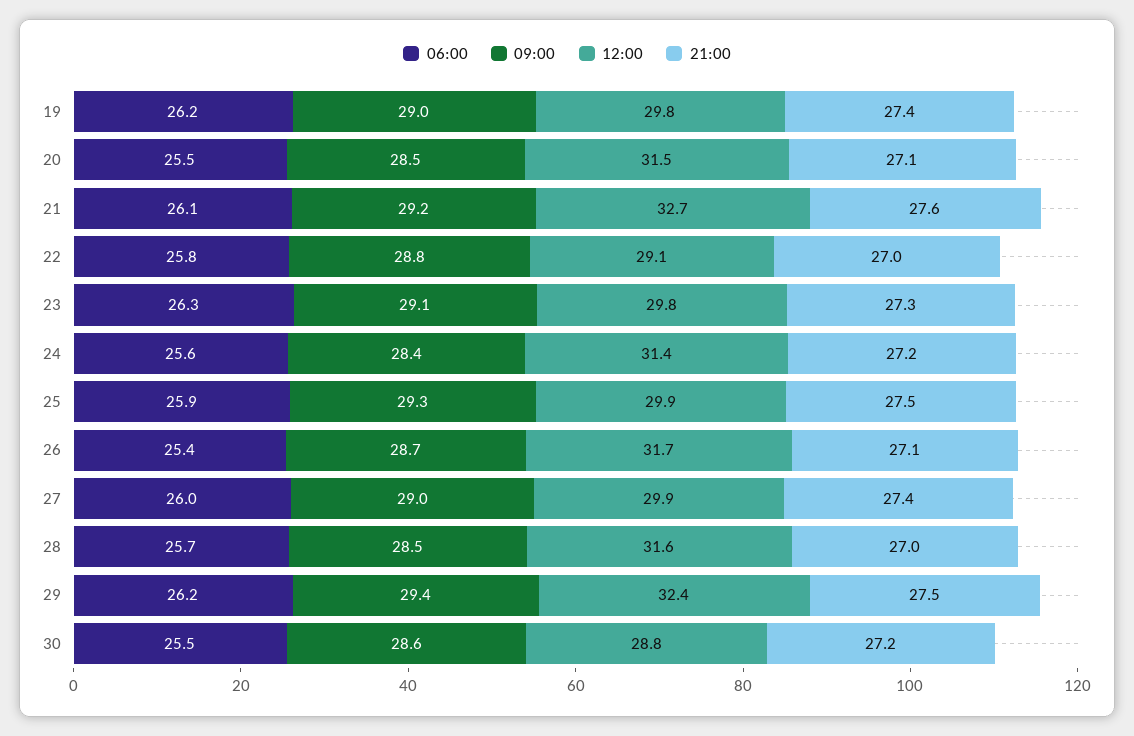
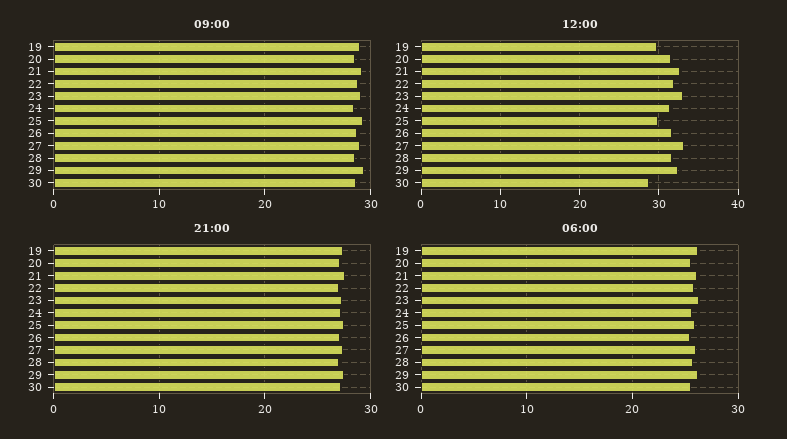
  {
    "06:00": {
      "19": 26.2,
      "20": 25.5,
      "21": 26.1,
      "22": 25.8,
      "23": 26.3,
      "24": 25.6,
      "25": 25.9,
      "26": 25.4,
      "27": 26,
      "28": 25.7,
      "29": 26.2,
      "30": 25.5
    },
    "09:00": {
      "19": 29,
      "20": 28.5,
      "21": 29.2,
      "22": 28.8,
      "23": 29.1,
      "24": 28.4,
      "25": 29.3,
      "26": 28.7,
      "27": 29,
      "28": 28.5,
      "29": 29.4,
      "30": 28.6
    },
    "12:00": {
      "19": 29.8,
      "20": 31.5,
      "21": 32.7,
-     "22": 29.1,
+     "22": 32,
-     "23": 29.8,
+     "23": 33,
      "24": 31.4,
      "25": 29.9,
      "26": 31.7,
-     "27": 29.9,
+     "27": 33,
      "28": 31.6,
      "29": 32.4,
      "30": 28.8
    },
    "21:00": {
      "19": 27.4,
      "20": 27.1,
      "21": 27.6,
      "22": 27,
      "23": 27.3,
      "24": 27.2,
      "25": 27.5,
      "26": 27.1,
      "27": 27.4,
      "28": 27,
      "29": 27.5,
      "30": 27.2
    }
  }

